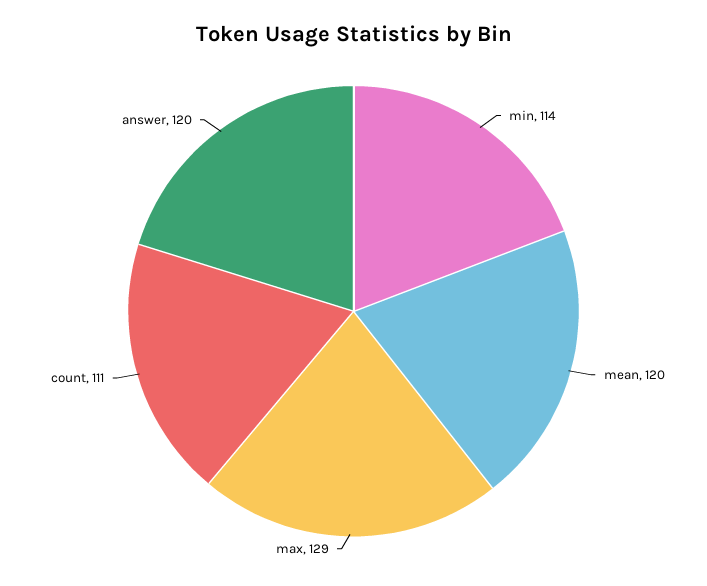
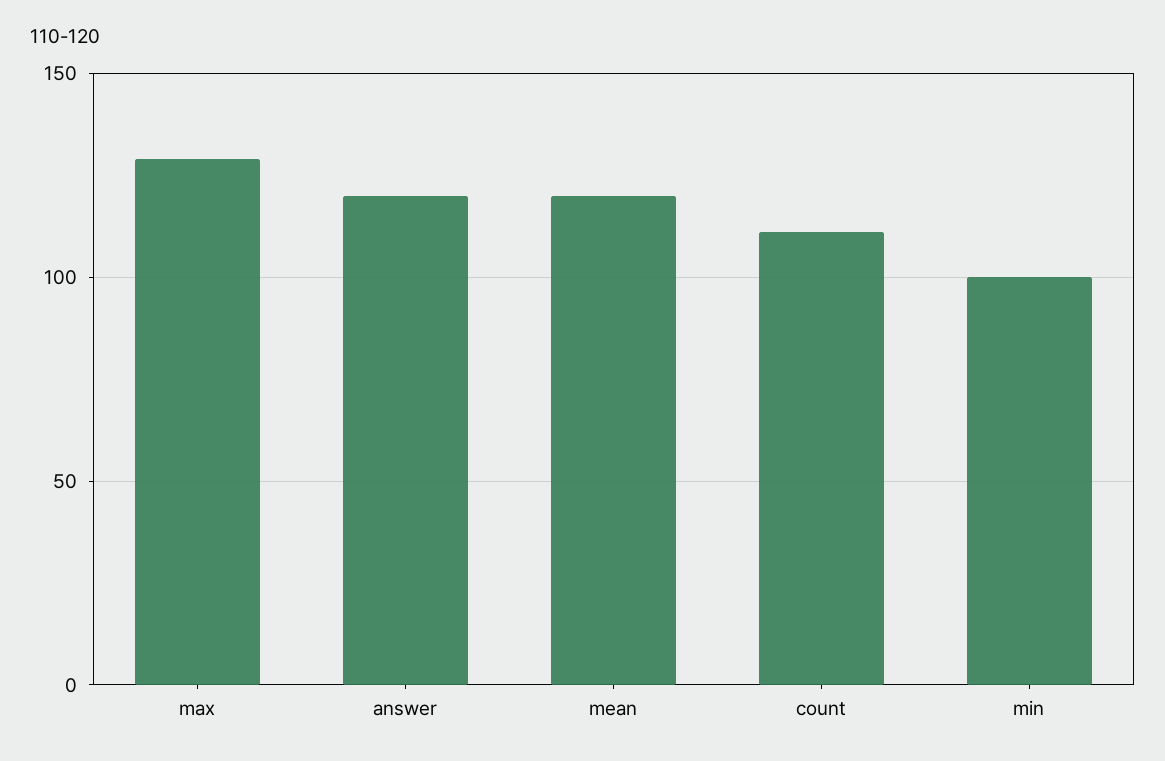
  {
-   "min": 114,
+   "min": 100,
    "mean": 120,
    "max": 129,
    "count": 111,
    "answer": 120
  }

